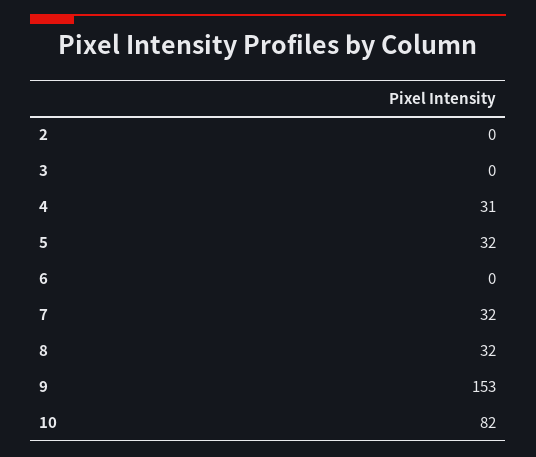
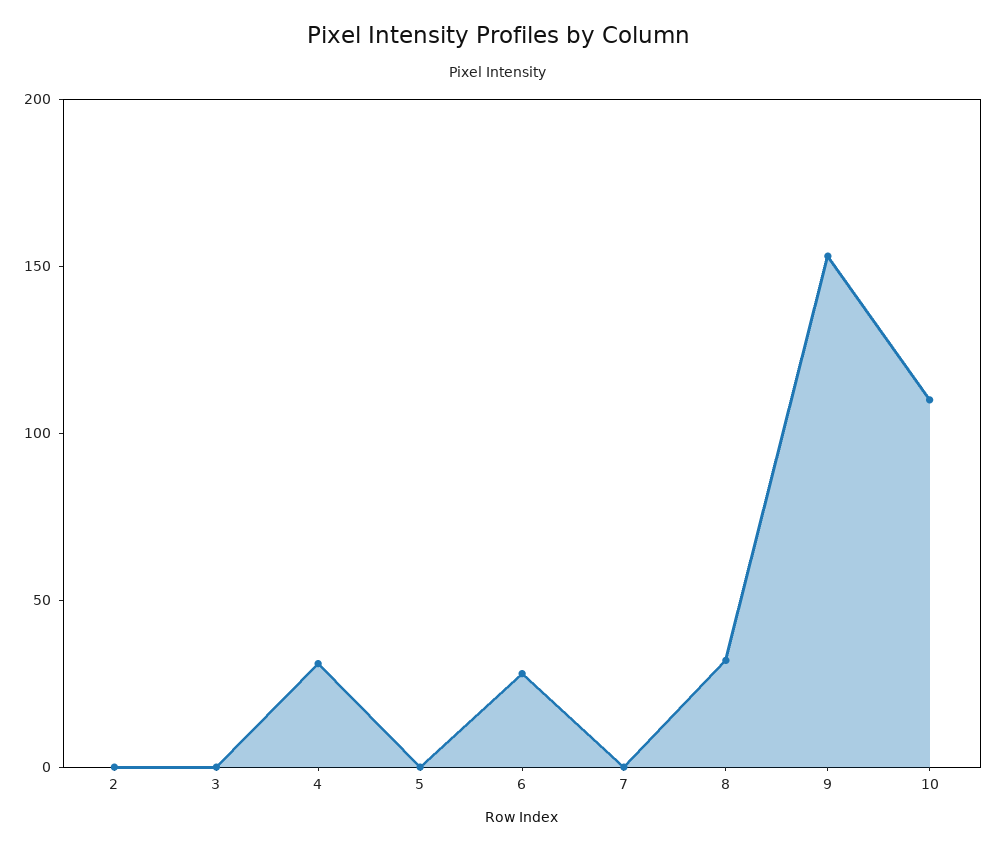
  {
    "2": 0,
    "3": 0,
    "4": 31,
-   "5": 32,
+   "5": 0,
-   "6": 0,
+   "6": 30,
-   "7": 32,
+   "7": 0,
    "8": 32,
    "9": 153,
-   "10": 82
+   "10": 110
  }

